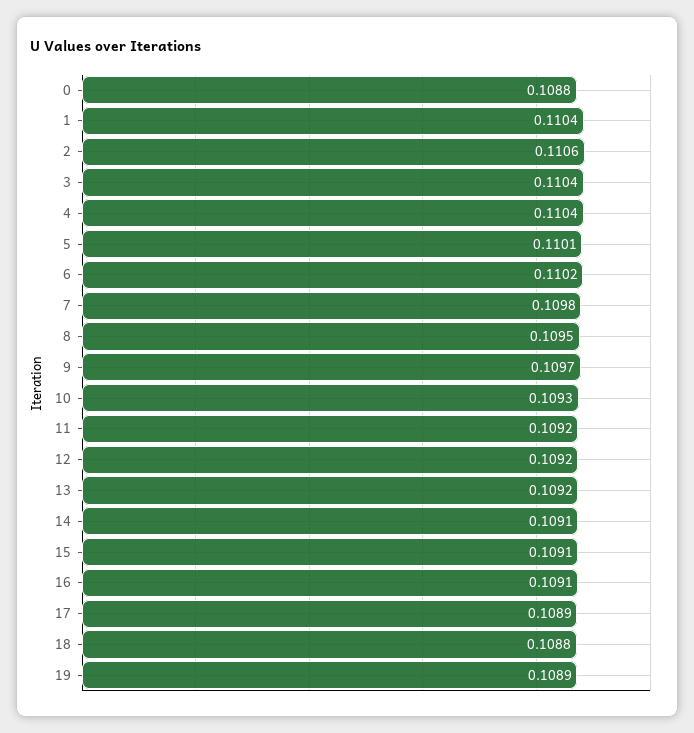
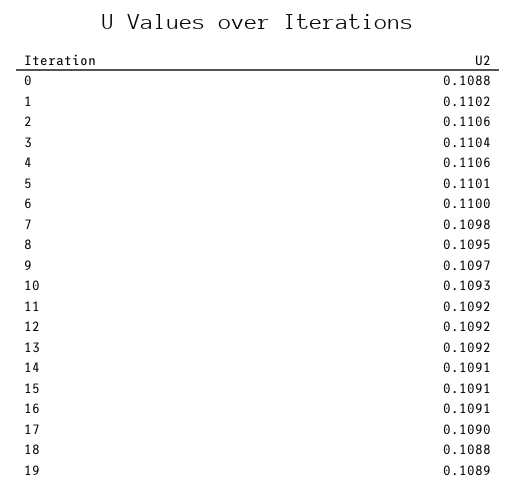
  {
    "0": 0.1088,
-   "1": 0.1104,
+   "1": 0.1102,
    "2": 0.1106,
    "3": 0.1104,
-   "4": 0.1104,
+   "4": 0.1106,
    "5": 0.1101,
-   "6": 0.1102,
+   "6": 0.11,
    "7": 0.1098,
    "8": 0.1095,
    "9": 0.1097,
    "10": 0.1093,
    "11": 0.1092,
    "12": 0.1092,
    "13": 0.1092,
    "14": 0.1091,
    "15": 0.1091,
    "16": 0.1091,
-   "17": 0.1089,
+   "17": 0.109,
    "18": 0.1088,
    "19": 0.1089
  }

